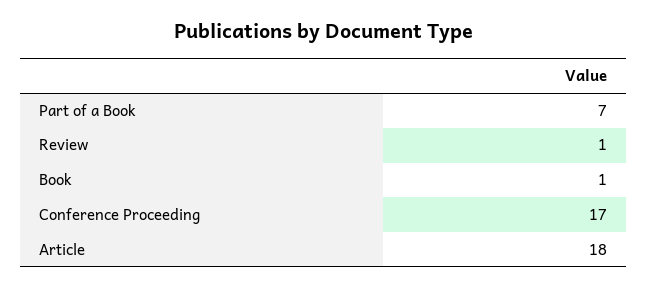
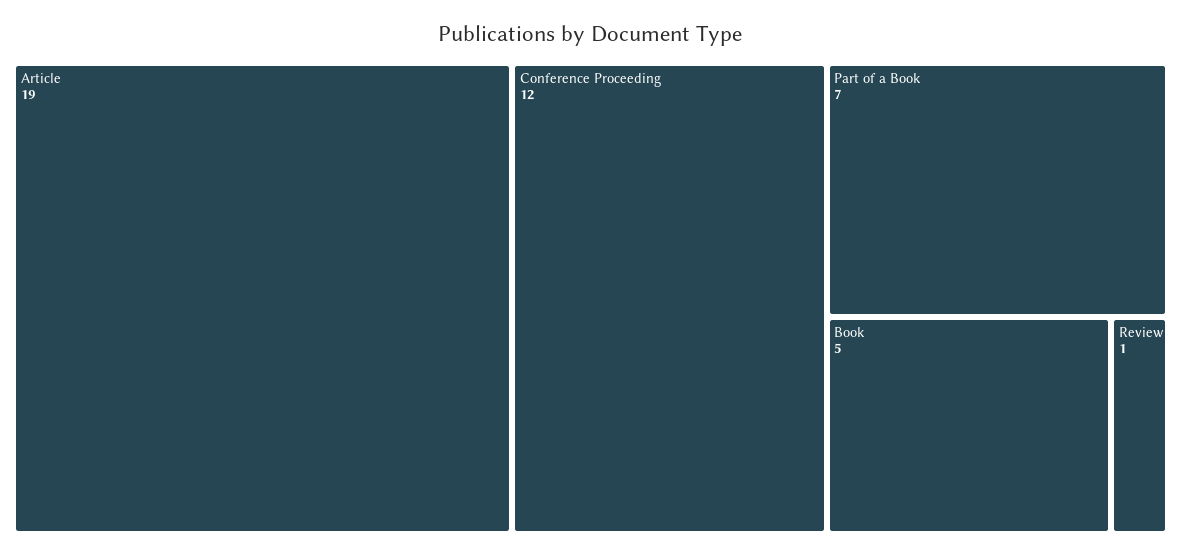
  {
    "Part of a Book": 7,
    "Review": 1,
-   "Book": 1,
+   "Book": 5,
-   "Conference Proceeding": 17,
+   "Conference Proceeding": 12,
-   "Article": 18
+   "Article": 19
  }

